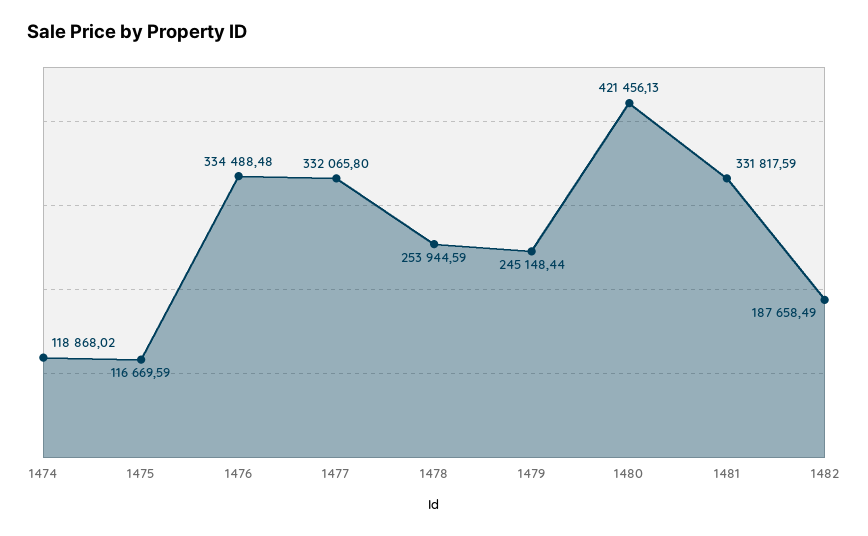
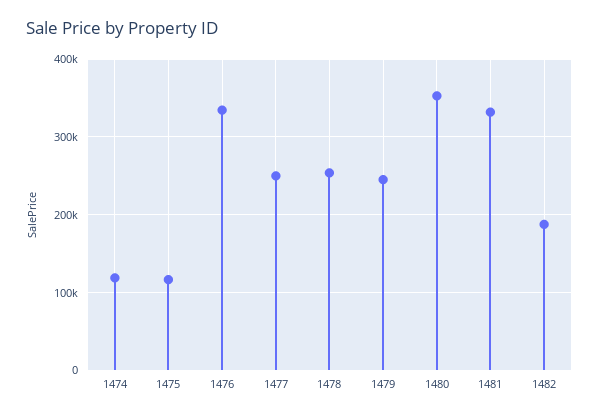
  {
    "1474": 118868.02,
    "1475": 116669.59,
    "1476": 334488.48,
-   "1477": 332065.8,
+   "1477": 250000,
    "1478": 253944.59,
    "1479": 245148.44,
-   "1480": 421456.13,
+   "1480": 350000,
    "1481": 331817.59,
    "1482": 187658.49
  }

